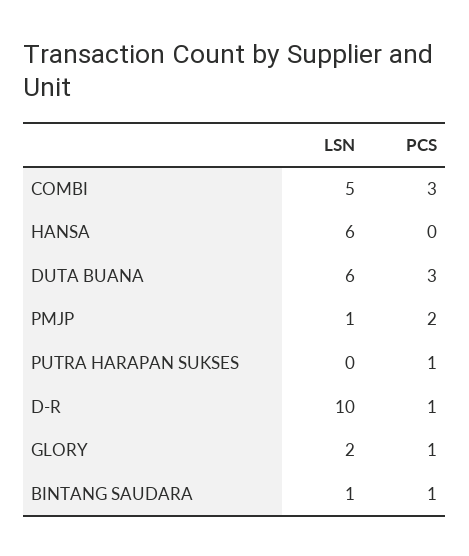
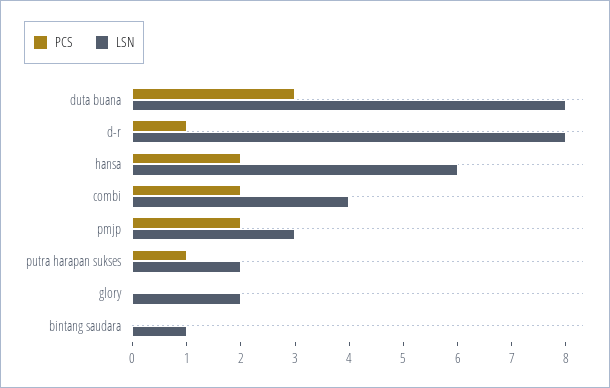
  {
    "LSN": {
-     "COMBI": 5,
+     "COMBI": 4,
      "HANSA": 6,
-     "DUTA BUANA": 6,
+     "DUTA BUANA": 8,
-     "PMJP": 1,
+     "PMJP": 3,
-     "PUTRA HARAPAN SUKSES": 0,
+     "PUTRA HARAPAN SUKSES": 2,
-     "D-R": 10,
+     "D-R": 8,
      "GLORY": 2,
      "BINTANG SAUDARA": 1
    },
    "PCS": {
-     "COMBI": 3,
+     "COMBI": 2,
-     "HANSA": 0,
+     "HANSA": 2,
      "DUTA BUANA": 3,
      "PMJP": 2,
      "PUTRA HARAPAN SUKSES": 1,
      "D-R": 1,
-     "GLORY": 1,
+     "GLORY": 0,
-     "BINTANG SAUDARA": 1
+     "BINTANG SAUDARA": 0
    }
  }

